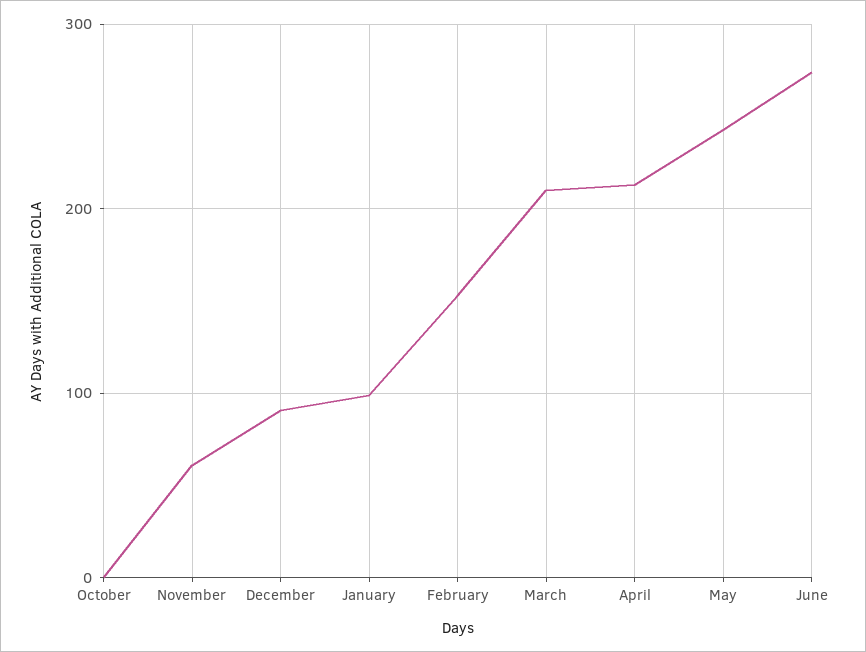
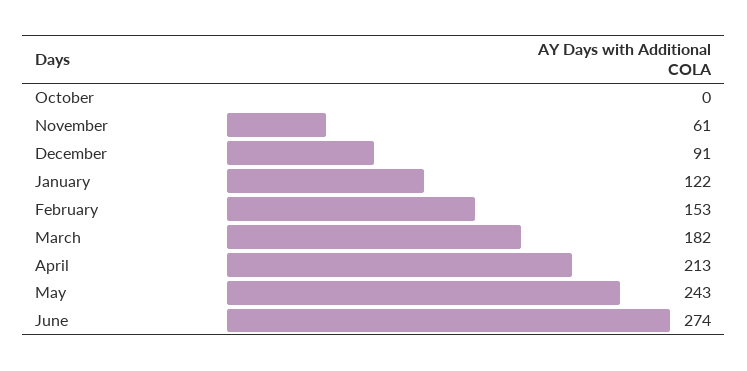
  {
    "October": 0,
    "November": 61,
    "December": 91,
-   "January": 100,
+   "January": 122,
    "February": 153,
-   "March": 210,
+   "March": 182,
    "April": 213,
    "May": 243,
    "June": 274
  }

